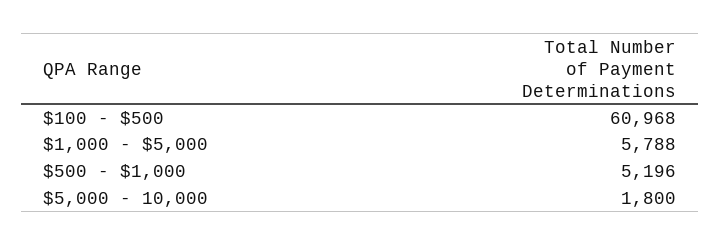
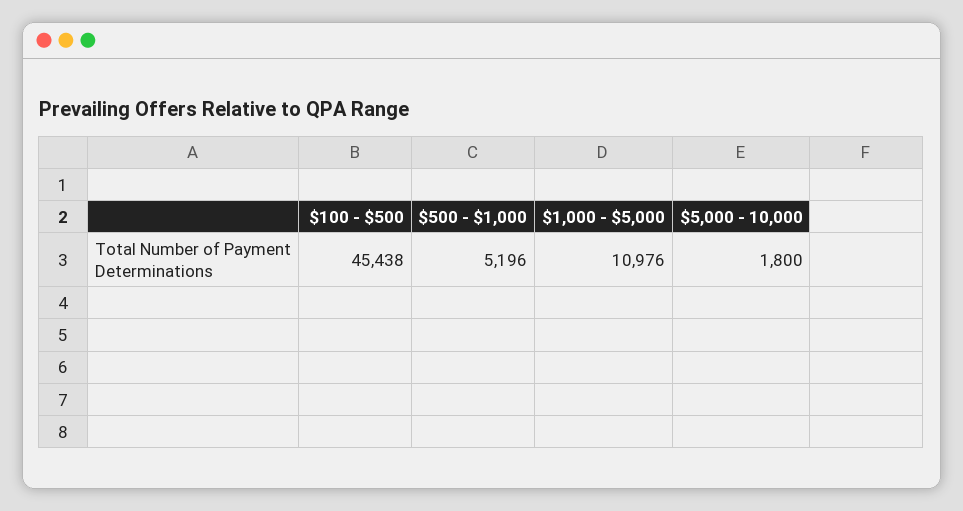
  {
-   "$100 - $500": 60968,
+   "$100 - $500": 45438,
-   "$1,000 - $5,000": 5788,
+   "$1,000 - $5,000": 10976,
    "$500 - $1,000": 5196,
    "$5,000 - 10,000": 1800
  }

